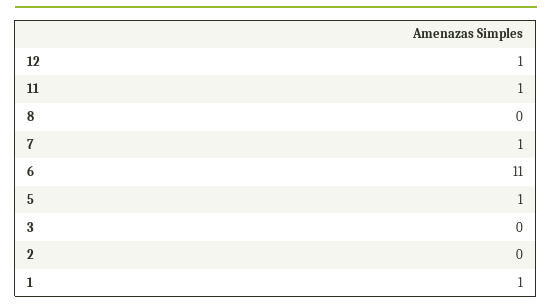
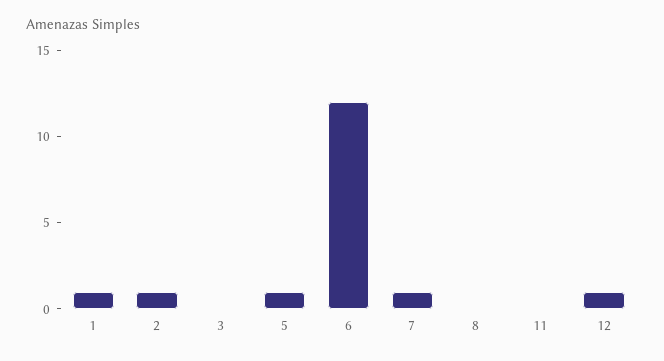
  {
    "12": 1,
-   "11": 1,
+   "11": 0,
    "8": 0,
    "7": 1,
-   "6": 11,
+   "6": 12,
    "5": 1,
    "3": 0,
-   "2": 0,
+   "2": 1,
    "1": 1
  }

